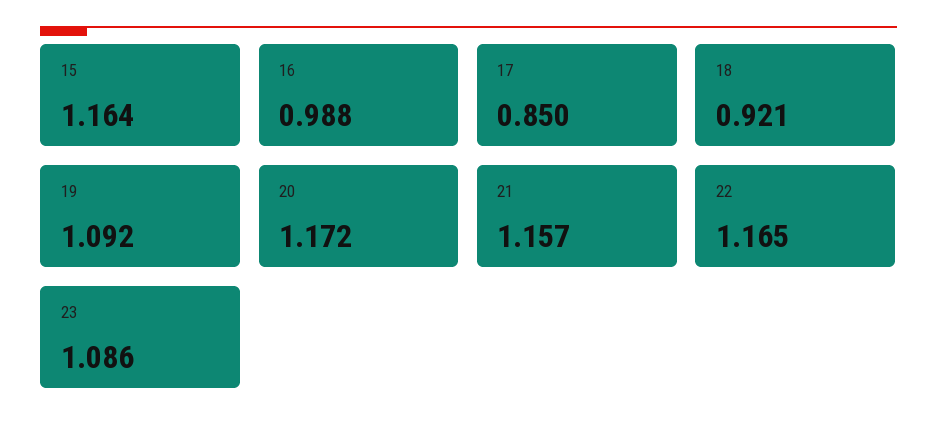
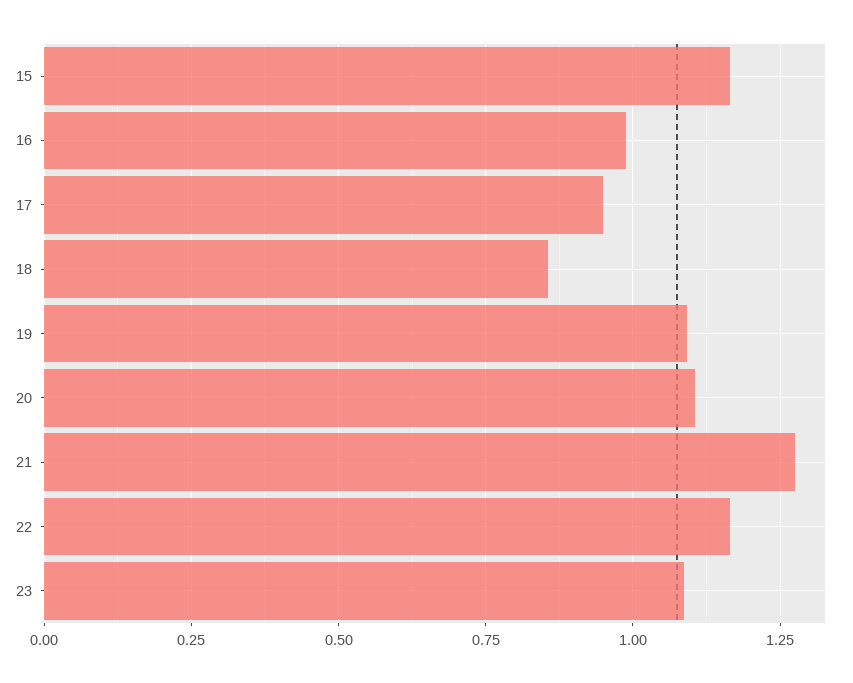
  {
    "15": 1.164,
    "16": 0.988,
-   "17": 0.85,
+   "17": 0.95,
-   "18": 0.921,
+   "18": 0.85,
    "19": 1.092,
-   "20": 1.172,
+   "20": 1.1,
-   "21": 1.157,
+   "21": 1.275,
    "22": 1.165,
    "23": 1.086
  }

